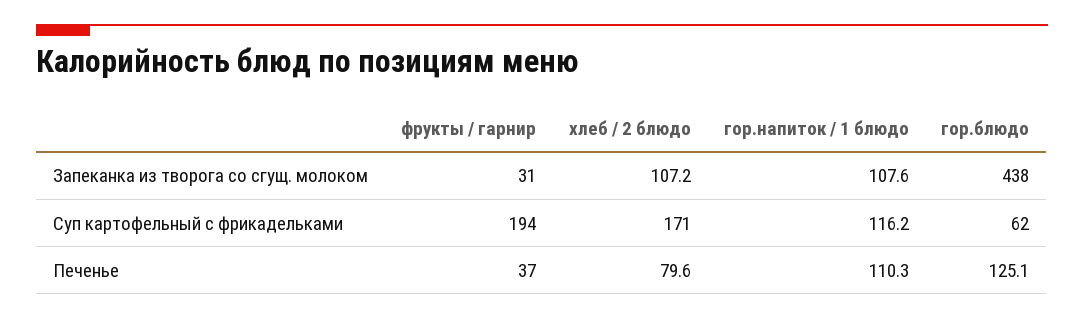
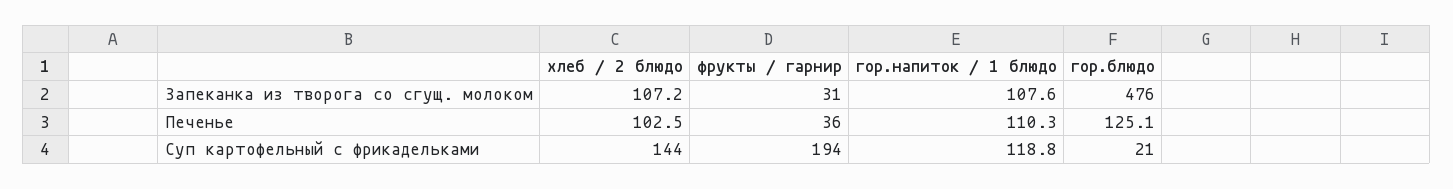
  {
    "фрукты / гарнир": {
      "Запеканка из творога со сгущ. молоком": 31,
      "Суп картофельный с фрикадельками": 194,
-     "Печенье": 37
+     "Печенье": 36
    },
    "хлеб / 2 блюдо": {
      "Запеканка из творога со сгущ. молоком": 107.2,
-     "Суп картофельный с фрикадельками": 171,
+     "Суп картофельный с фрикадельками": 144,
-     "Печенье": 79.6
+     "Печенье": 102.5
    },
    "гор.напиток / 1 блюдо": {
      "Запеканка из творога со сгущ. молоком": 107.6,
-     "Суп картофельный с фрикадельками": 116.2,
+     "Суп картофельный с фрикадельками": 118.8,
      "Печенье": 110.3
    },
    "гор.блюдо": {
-     "Запеканка из творога со сгущ. молоком": 438,
+     "Запеканка из творога со сгущ. молоком": 476,
-     "Суп картофельный с фрикадельками": 62,
+     "Суп картофельный с фрикадельками": 21,
      "Печенье": 125.1
    }
  }

